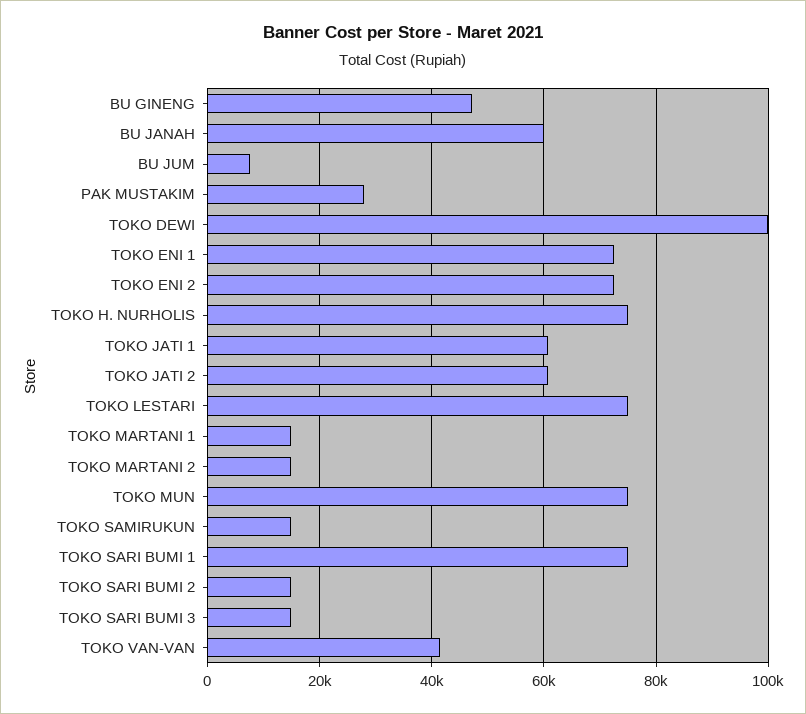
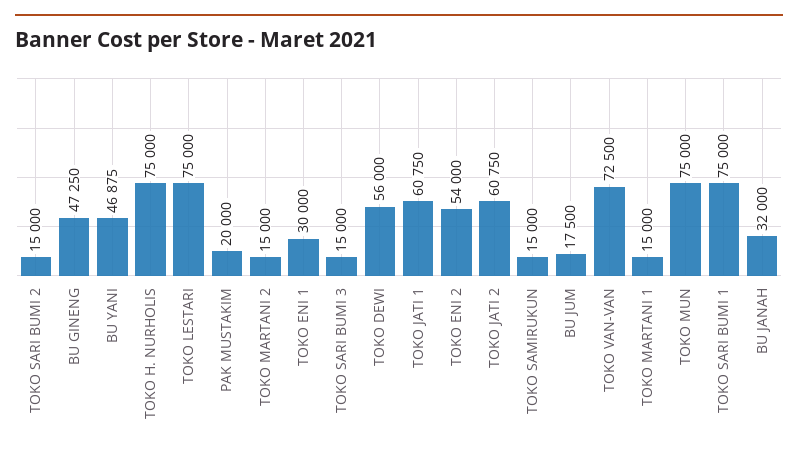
  {
    "BU GINENG": 47250,
-   "BU JANAH": 60000,
+   "BU JANAH": 32000,
-   "BU JUM": 8000,
+   "BU JUM": 17500,
-   "PAK MUSTAKIM": 28000,
+   "PAK MUSTAKIM": 20000,
-   "TOKO DEWI": 100000,
+   "TOKO DEWI": 56000,
-   "TOKO ENI 1": 72000,
+   "TOKO ENI 1": 30000,
-   "TOKO ENI 2": 72000,
+   "TOKO ENI 2": 54000,
    "TOKO H. NURHOLIS": 75000,
    "TOKO JATI 1": 60750,
    "TOKO JATI 2": 60750,
    "TOKO LESTARI": 75000,
    "TOKO MARTANI 1": 15000,
    "TOKO MARTANI 2": 15000,
    "TOKO MUN": 75000,
    "TOKO SAMIRUKUN": 15000,
    "TOKO SARI BUMI 1": 75000,
    "TOKO SARI BUMI 2": 15000,
    "TOKO SARI BUMI 3": 15000,
-   "TOKO VAN-VAN": 42000
+   "TOKO VAN-VAN": 72500,
+   "BU YANI": 46875
  }

